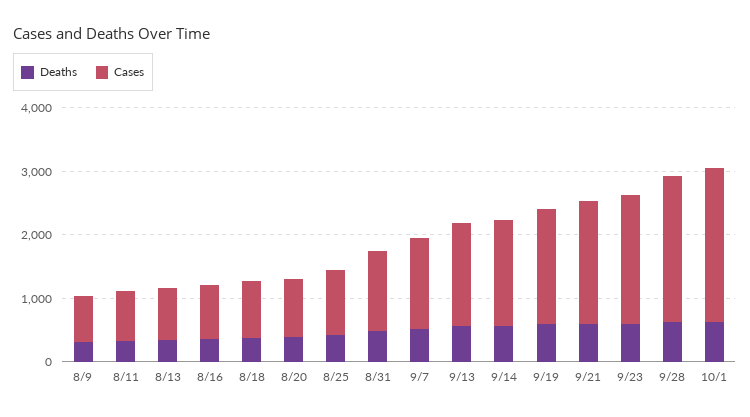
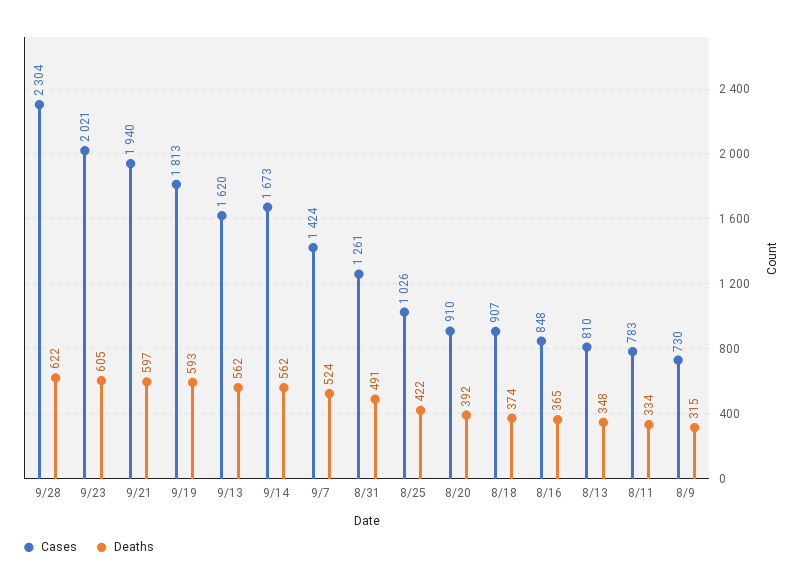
  {
    "Deaths": {
      "8/9": 315,
      "8/11": 334,
      "8/13": 348,
      "8/16": 365,
      "8/18": 374,
      "8/20": 392,
      "8/25": 422,
      "8/31": 491,
      "9/7": 524,
      "9/13": 562,
      "9/14": 562,
      "9/19": 593,
      "9/21": 597,
      "9/23": 605,
-     "9/28": 622,
+     "9/28": 622
-     "10/1": 600
    },
    "Cases": {
      "8/9": 730,
      "8/11": 783,
      "8/13": 810,
      "8/16": 848,
      "8/18": 907,
      "8/20": 910,
      "8/25": 1026,
      "8/31": 1261,
      "9/7": 1424,
      "9/13": 1620,
      "9/14": 1673,
      "9/19": 1813,
      "9/21": 1940,
      "9/23": 2021,
-     "9/28": 2304,
+     "9/28": 2304
-     "10/1": 2400
    }
  }

